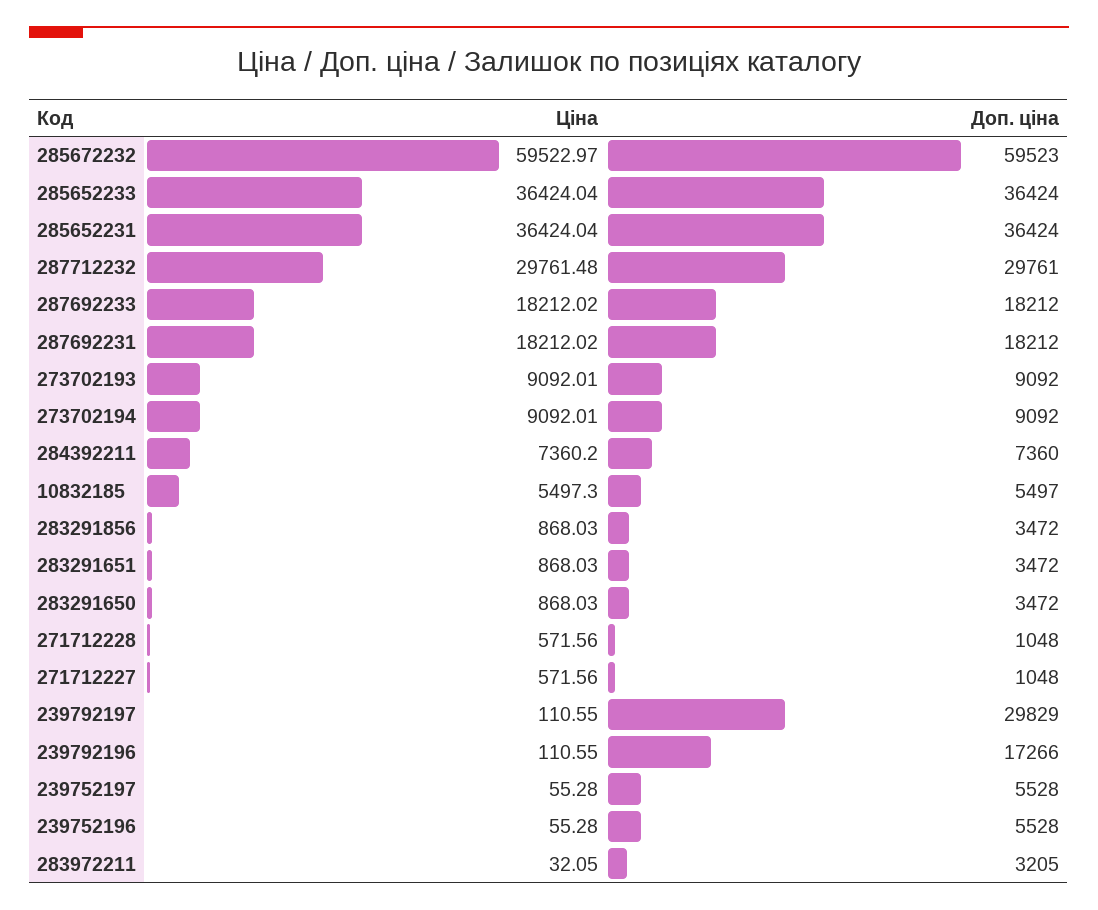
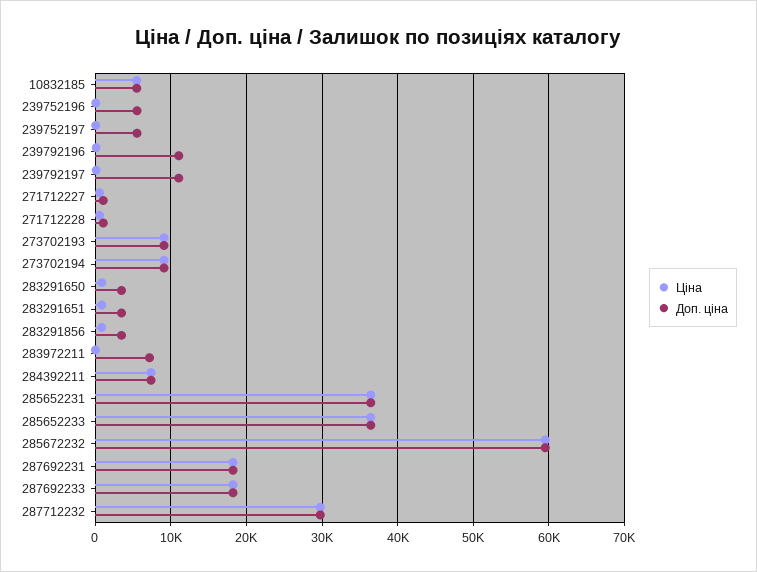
  {
    "Ціна": {
      "285672232": 59522.97,
      "285652233": 36424.04,
      "285652231": 36424.04,
      "287712232": 29761.48,
      "287692233": 18212.02,
      "287692231": 18212.02,
      "273702193": 9092.01,
      "273702194": 9092.01,
      "284392211": 7360.2,
      "10832185": 5497.3,
      "283291856": 868.03,
      "283291651": 868.03,
      "283291650": 868.03,
      "271712228": 571.56,
      "271712227": 571.56,
      "239792197": 110.55,
      "239792196": 110.55,
      "239752197": 55.28,
      "239752196": 55.28,
      "283972211": 32.05
    },
    "Доп. ціна": {
      "285672232": 59523,
      "285652233": 36424,
      "285652231": 36424,
      "287712232": 29761,
      "287692233": 18212,
      "287692231": 18212,
      "273702193": 9092,
      "273702194": 9092,
      "284392211": 7360,
      "10832185": 5497,
      "283291856": 3472,
      "283291651": 3472,
      "283291650": 3472,
      "271712228": 1048,
      "271712227": 1048,
-     "239792197": 29829,
+     "239792197": 11000,
-     "239792196": 17266,
+     "239792196": 11000,
      "239752197": 5528,
      "239752196": 5528,
-     "283972211": 3205
+     "283972211": 7000
    }
  }

